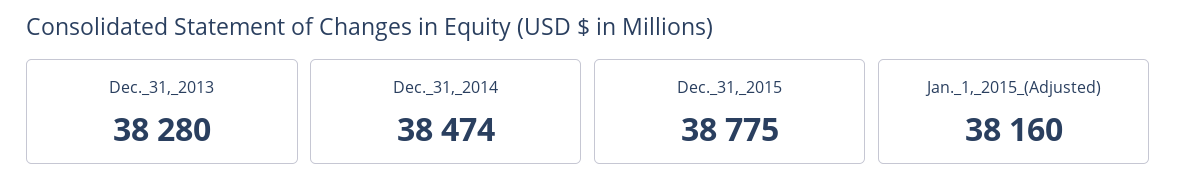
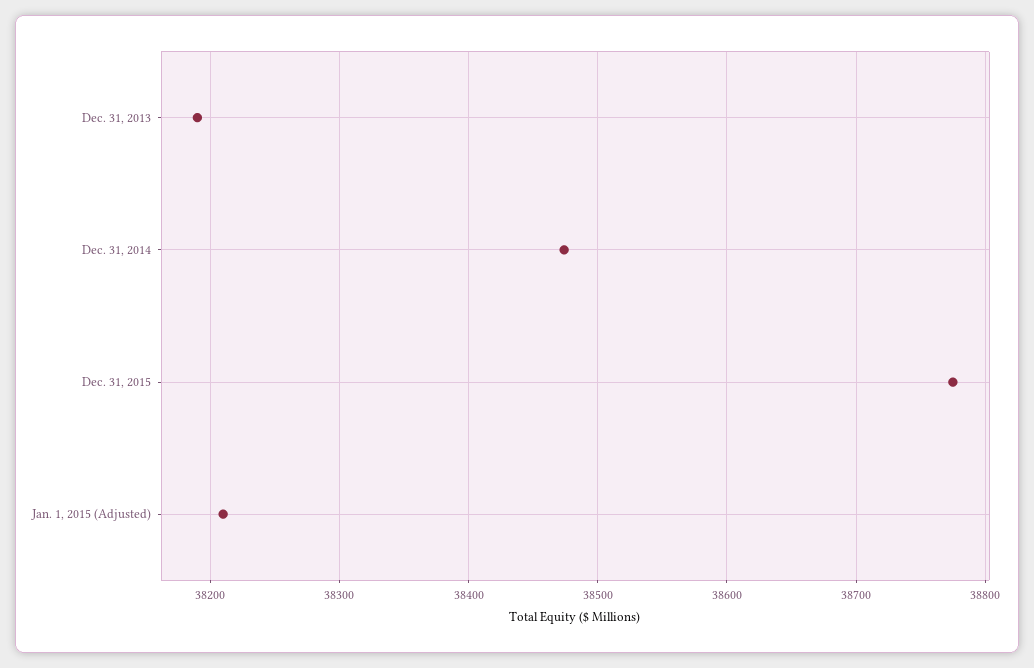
  {
-   "Dec._31,_2013": 38280,
+   "Dec._31,_2013": 38190,
    "Dec._31,_2014": 38474,
    "Dec._31,_2015": 38775,
-   "Jan._1,_2015_(Adjusted)": 38160
+   "Jan._1,_2015_(Adjusted)": 38210
  }

